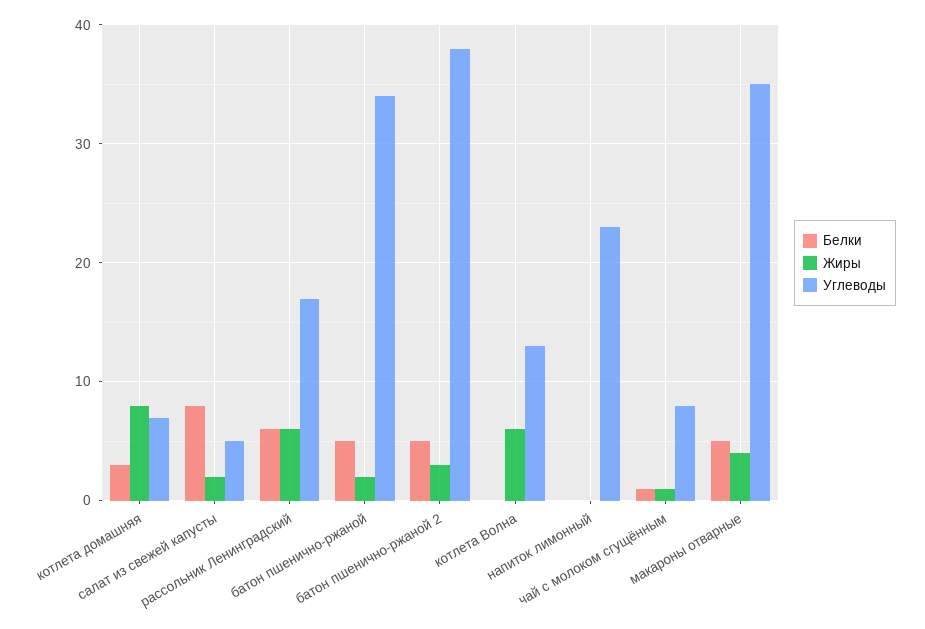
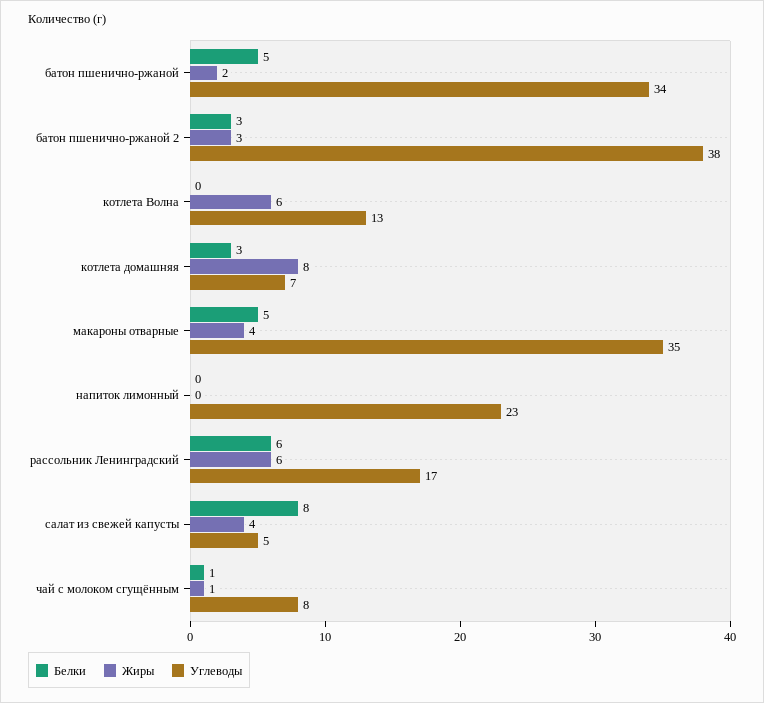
  {
    "Белки": {
      "котлета домашняя": 3,
      "салат из свежей капусты": 8,
      "рассольник Ленинградский": 6,
      "батон пшенично-ржаной": 5,
-     "батон пшенично-ржаной 2": 5,
+     "батон пшенично-ржаной 2": 3,
      "котлета Волна": 0,
      "напиток лимонный": 0,
      "чай с молоком сгущённым": 1,
      "макароны отварные": 5
    },
    "Жиры": {
      "котлета домашняя": 8,
-     "салат из свежей капусты": 2,
+     "салат из свежей капусты": 4,
      "рассольник Ленинградский": 6,
      "батон пшенично-ржаной": 2,
      "батон пшенично-ржаной 2": 3,
      "котлета Волна": 6,
      "напиток лимонный": 0,
      "чай с молоком сгущённым": 1,
      "макароны отварные": 4
    },
    "Углеводы": {
      "котлета домашняя": 7,
      "салат из свежей капусты": 5,
      "рассольник Ленинградский": 17,
      "батон пшенично-ржаной": 34,
      "батон пшенично-ржаной 2": 38,
      "котлета Волна": 13,
      "напиток лимонный": 23,
      "чай с молоком сгущённым": 8,
      "макароны отварные": 35
    }
  }

